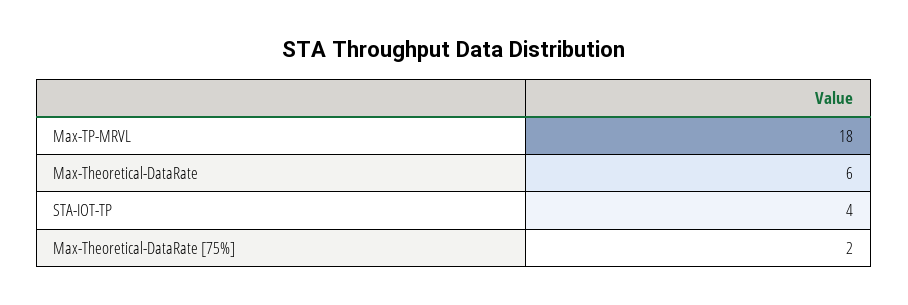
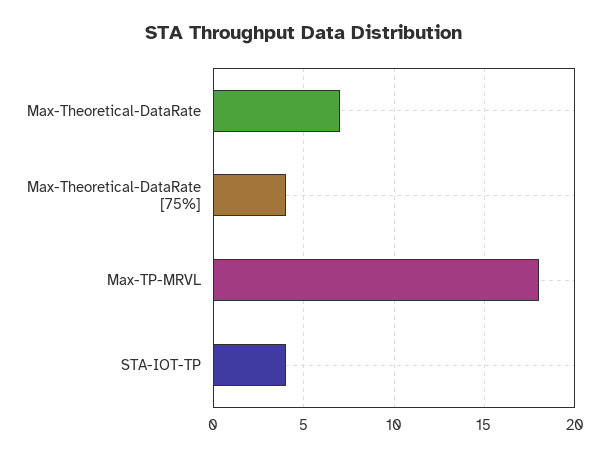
  {
    "Max-TP-MRVL": 18,
-   "Max-Theoretical-DataRate": 6,
+   "Max-Theoretical-DataRate": 7,
    "STA-IOT-TP": 4,
-   "Max-Theoretical-DataRate [75%]": 2
+   "Max-Theoretical-DataRate [75%]": 4
  }

